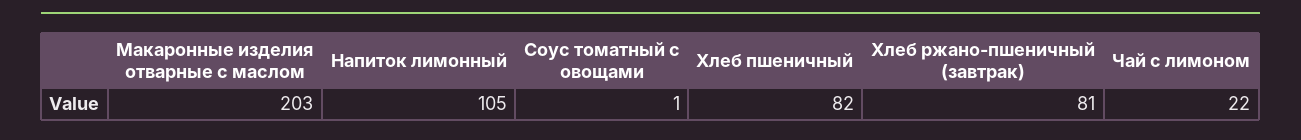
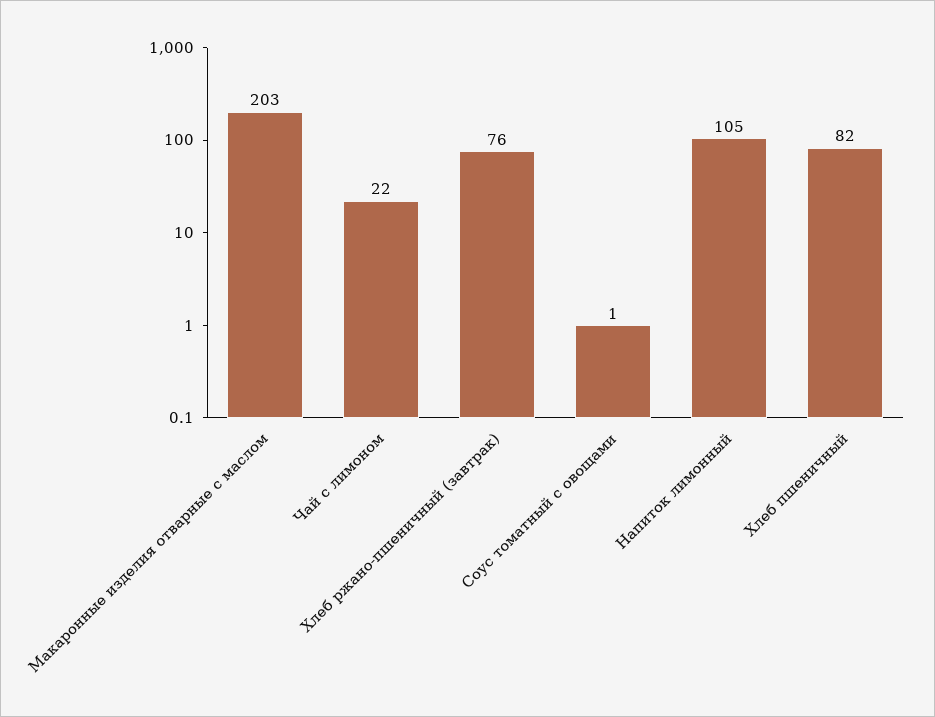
  {
    "Макаронные изделия отварные с маслом": 203,
    "Напиток лимонный": 105,
    "Соус томатный с овощами": 1,
    "Хлеб пшеничный": 82,
-   "Хлеб ржано-пшеничный (завтрак)": 81,
+   "Хлеб ржано-пшеничный (завтрак)": 76,
    "Чай с лимоном": 22
  }

